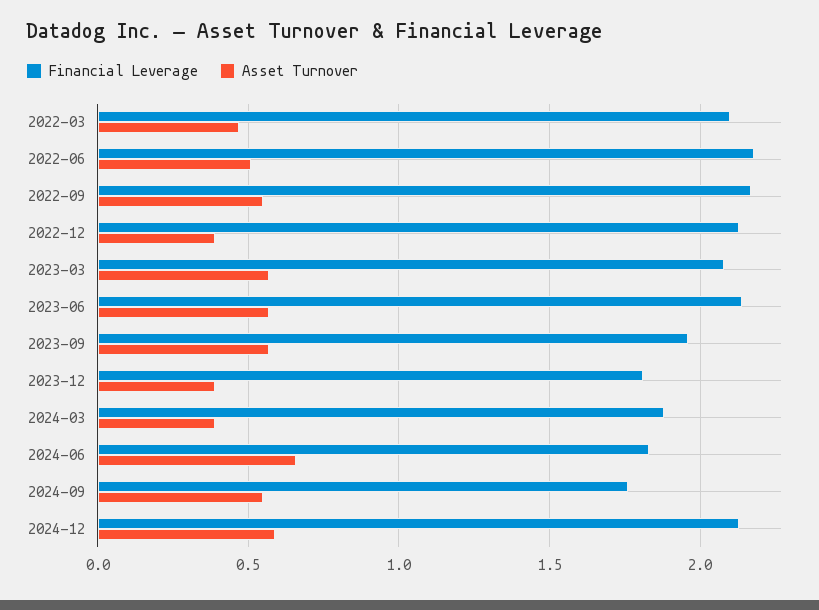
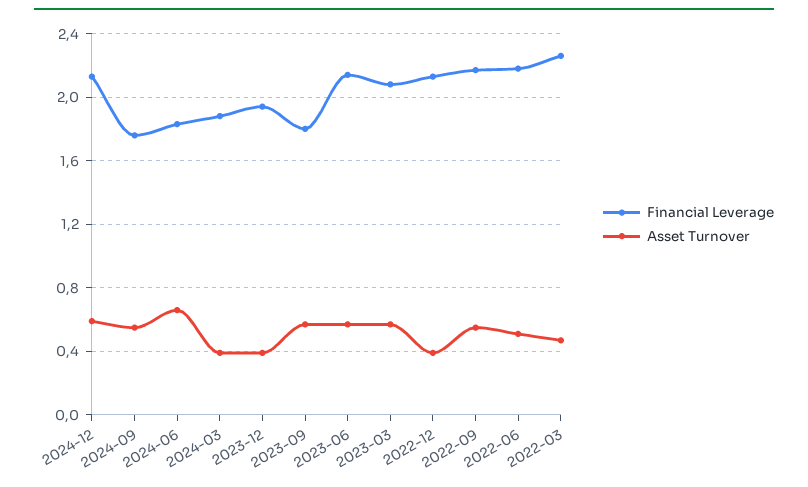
  {
    "Financial Leverage": {
-     "2022-03": 2.1,
+     "2022-03": 2.25,
      "2022-06": 2.2,
      "2022-09": 2.15,
      "2022-12": 2.15,
      "2023-03": 2.1,
      "2023-06": 2.15,
-     "2023-09": 1.95,
+     "2023-09": 1.8,
-     "2023-12": 1.8,
+     "2023-12": 1.95,
      "2024-03": 1.9,
      "2024-06": 1.85,
      "2024-09": 1.75,
      "2024-12": 2.15
    },
    "Asset Turnover": {
      "2022-03": 0.45,
      "2022-06": 0.5,
      "2022-09": 0.55,
      "2022-12": 0.4,
      "2023-03": 0.55,
      "2023-06": 0.55,
      "2023-09": 0.55,
      "2023-12": 0.4,
      "2024-03": 0.4,
      "2024-06": 0.65,
      "2024-09": 0.55,
      "2024-12": 0.6
    }
  }

